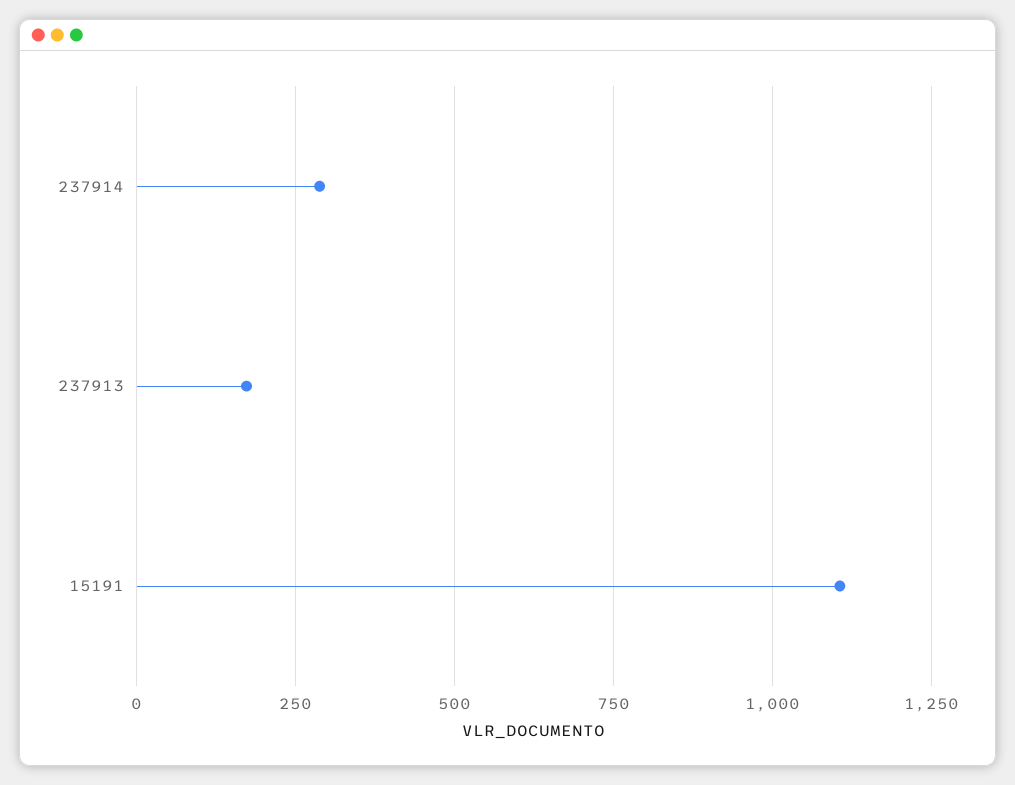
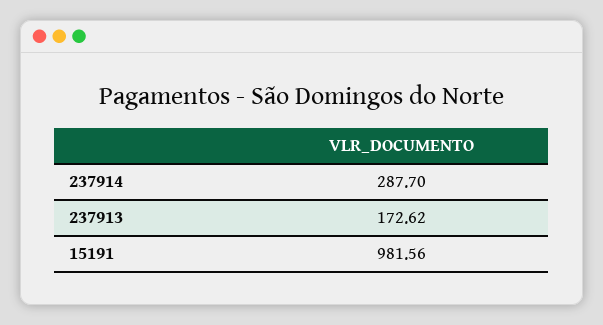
  {
    "237914": 287.7,
    "237913": 172.62,
-   "15191": 1100
+   "15191": 981.56
  }

